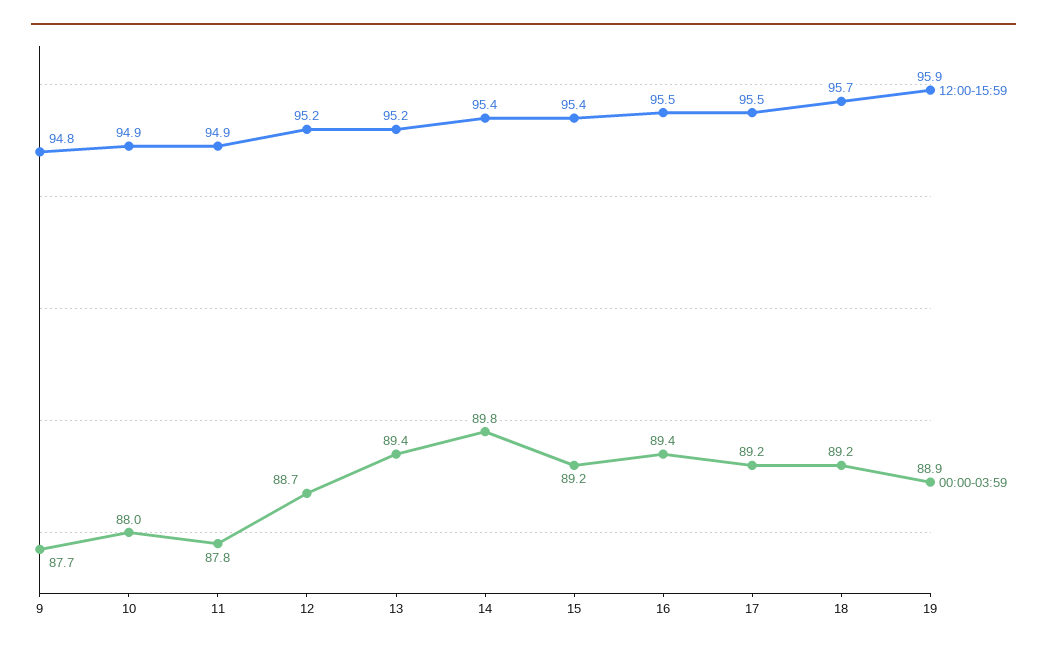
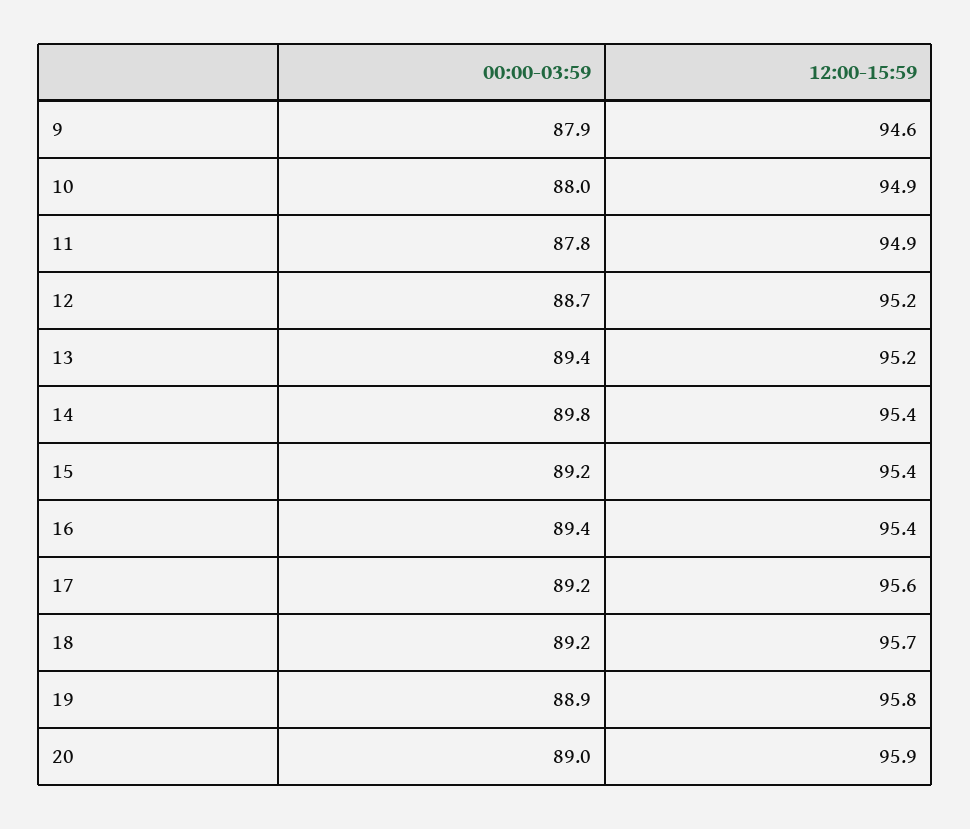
  {
    "12:00-15:59": {
-     "9": 94.8,
+     "9": 94.6,
      "10": 94.9,
      "11": 94.9,
      "12": 95.2,
      "13": 95.2,
      "14": 95.4,
      "15": 95.4,
-     "16": 95.5,
+     "16": 95.4,
-     "17": 95.5,
+     "17": 95.6,
      "18": 95.7,
-     "19": 95.9
+     "19": 95.8,
+     "20": 95.9
    },
    "00:00-03:59": {
-     "9": 87.7,
+     "9": 87.9,
      "10": 88,
      "11": 87.8,
      "12": 88.7,
      "13": 89.4,
      "14": 89.8,
      "15": 89.2,
      "16": 89.4,
      "17": 89.2,
      "18": 89.2,
-     "19": 88.9
+     "19": 88.9,
+     "20": 89
    }
  }

